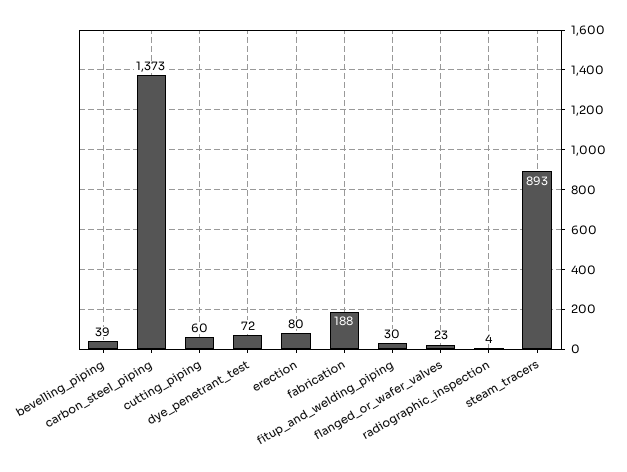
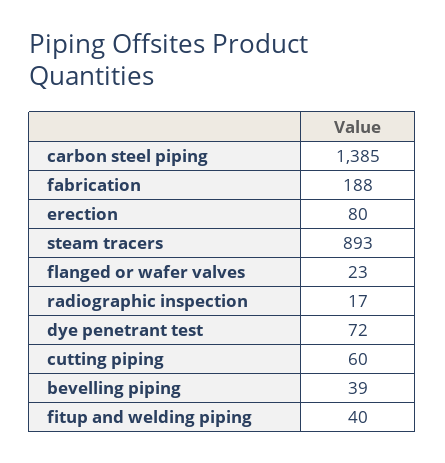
  {
    "bevelling_piping": 39,
-   "carbon_steel_piping": 1373,
+   "carbon_steel_piping": 1385,
    "cutting_piping": 60,
    "dye_penetrant_test": 72,
    "erection": 80,
    "fabrication": 188,
-   "fitup_and_welding_piping": 30,
+   "fitup_and_welding_piping": 40,
    "flanged_or_wafer_valves": 23,
-   "radiographic_inspection": 4,
+   "radiographic_inspection": 17,
    "steam_tracers": 893
  }

